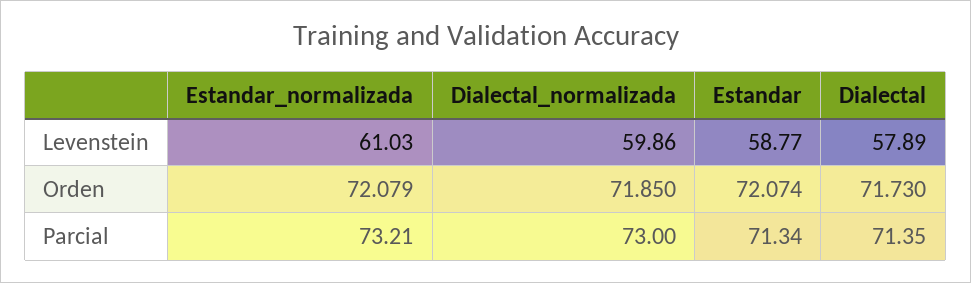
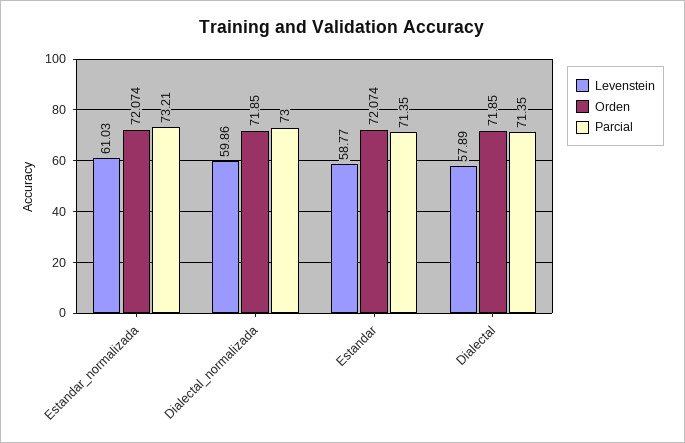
  {
    "Levenstein": {
      "Estandar_normalizada": 61.03,
      "Dialectal_normalizada": 59.86,
      "Estandar": 58.77,
      "Dialectal": 57.89
    },
    "Orden": {
-     "Estandar_normalizada": 72.079,
+     "Estandar_normalizada": 72.074,
      "Dialectal_normalizada": 71.85,
      "Estandar": 72.074,
-     "Dialectal": 71.73
+     "Dialectal": 71.85
    },
    "Parcial": {
      "Estandar_normalizada": 73.21,
      "Dialectal_normalizada": 73,
-     "Estandar": 71.34,
+     "Estandar": 71.35,
      "Dialectal": 71.35
    }
  }

